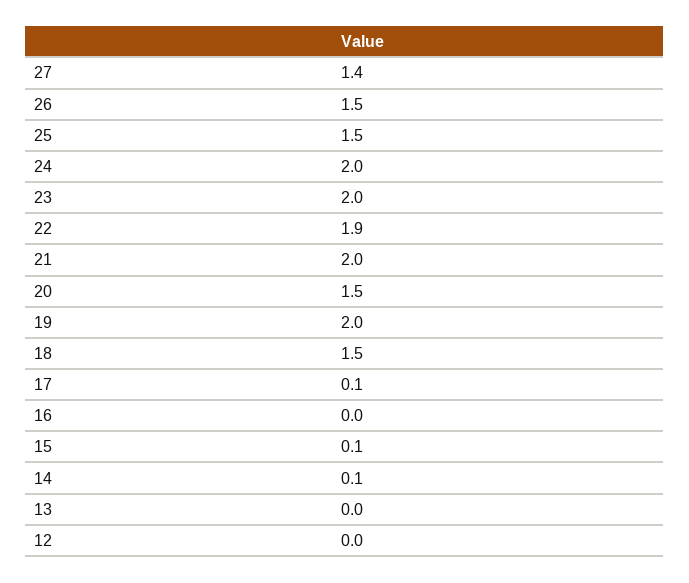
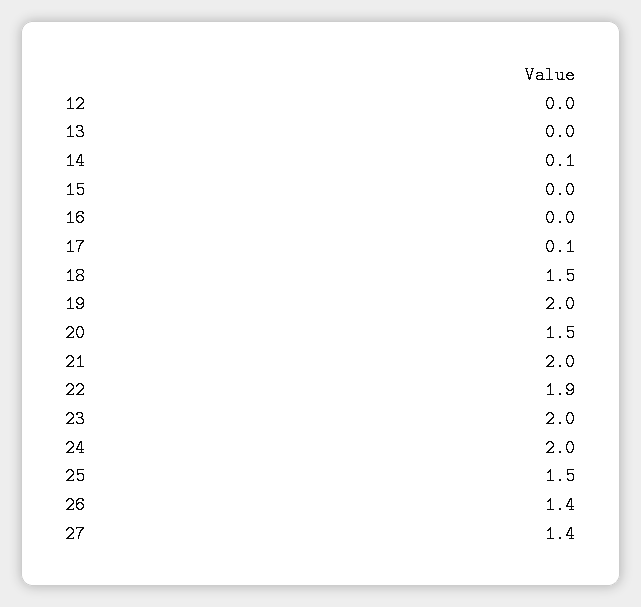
  {
    "27": 1.4,
-   "26": 1.5,
+   "26": 1.4,
    "25": 1.5,
    "24": 2,
    "23": 2,
    "22": 1.9,
    "21": 2,
    "20": 1.5,
    "19": 2,
    "18": 1.5,
    "17": 0.1,
    "16": 0,
-   "15": 0.1,
+   "15": 0,
    "14": 0.1,
    "13": 0,
    "12": 0
  }

